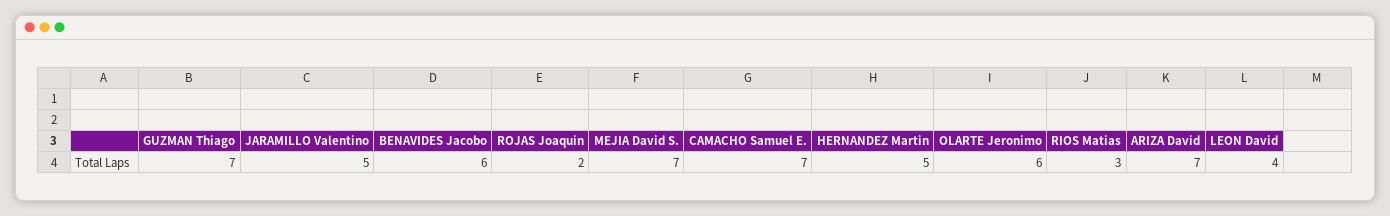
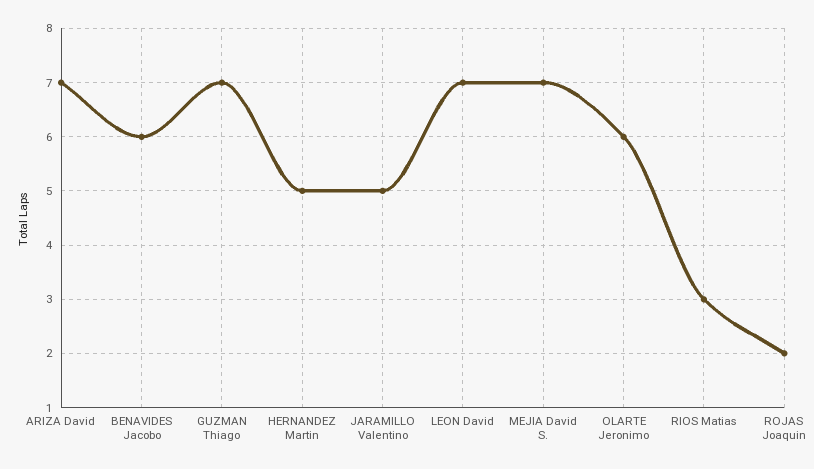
  {
    "GUZMAN Thiago": 7,
    "JARAMILLO Valentino": 5,
    "BENAVIDES Jacobo": 6,
    "ROJAS Joaquin": 2,
    "MEJIA David S.": 7,
-   "CAMACHO Samuel E.": 7,
    "HERNANDEZ Martin": 5,
    "OLARTE Jeronimo": 6,
    "RIOS Matias": 3,
    "ARIZA David": 7,
-   "LEON David": 4
+   "LEON David": 7
  }

